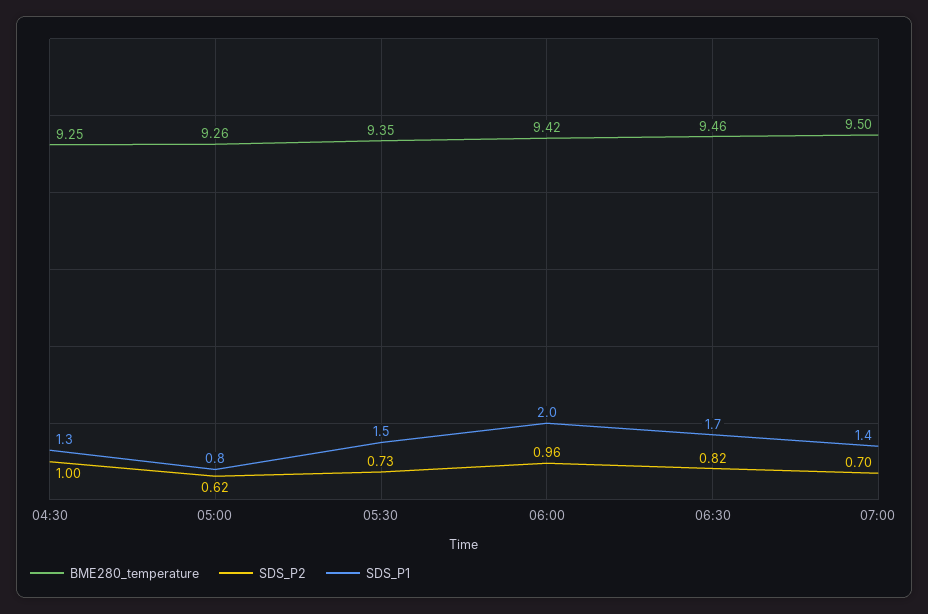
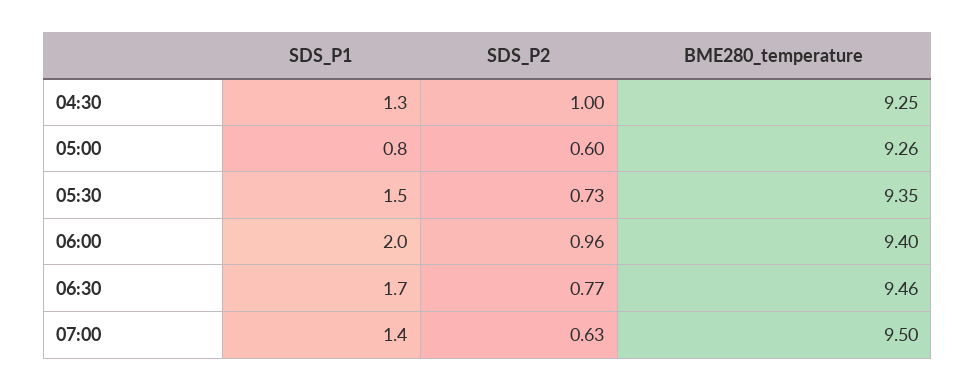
  {
    "BME280_temperature": {
      "04:30": 9.25,
      "05:00": 9.26,
      "05:30": 9.35,
-     "06:00": 9.42,
+     "06:00": 9.4,
      "06:30": 9.46,
      "07:00": 9.5
    },
    "SDS_P2": {
      "04:30": 1,
-     "05:00": 0.62,
+     "05:00": 0.6,
      "05:30": 0.73,
      "06:00": 0.96,
-     "06:30": 0.82,
+     "06:30": 0.77,
-     "07:00": 0.7
+     "07:00": 0.63
    },
    "SDS_P1": {
      "04:30": 1.3,
      "05:00": 0.8,
      "05:30": 1.5,
      "06:00": 2,
      "06:30": 1.7,
      "07:00": 1.4
    }
  }

